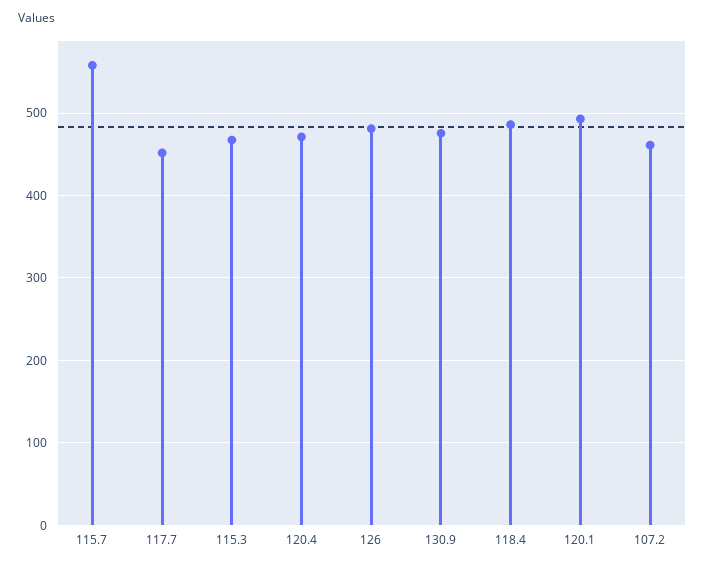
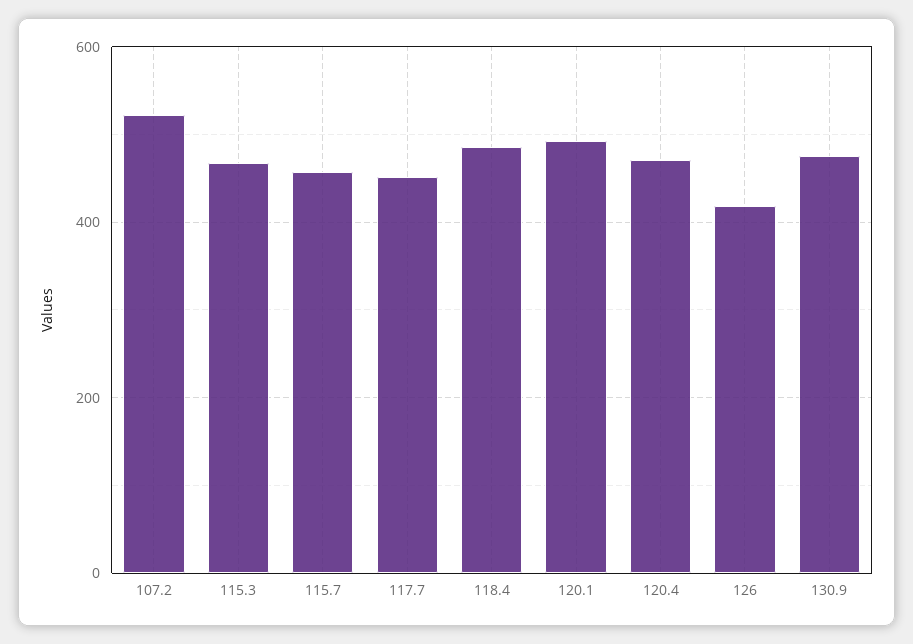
  {
-   "115.7": 560,
+   "115.7": 460,
    "117.7": 450,
    "115.3": 470,
    "120.4": 470,
-   "126": 480,
+   "126": 420,
    "130.9": 480,
    "118.4": 490,
    "120.1": 490,
-   "107.2": 460
+   "107.2": 520
  }

